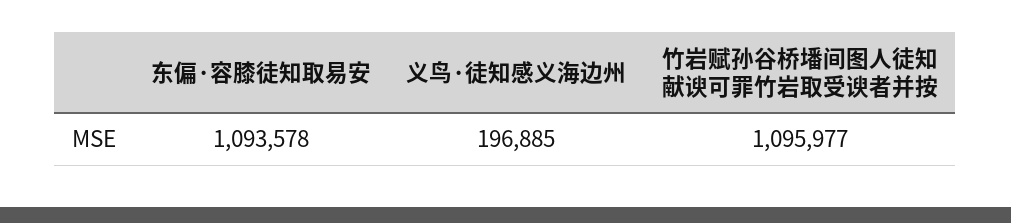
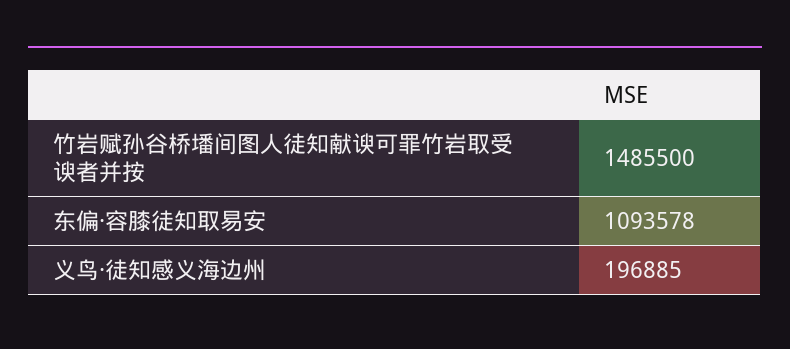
  {
    "东偏·容膝徒知取易安": 1093578,
    "义鸟·徒知感义海边州": 196885,
-   "竹岩赋孙谷桥墦间图人徒知献谀可罪竹岩取受谀者并按": 1095977
+   "竹岩赋孙谷桥墦间图人徒知献谀可罪竹岩取受谀者并按": 1485500
  }

